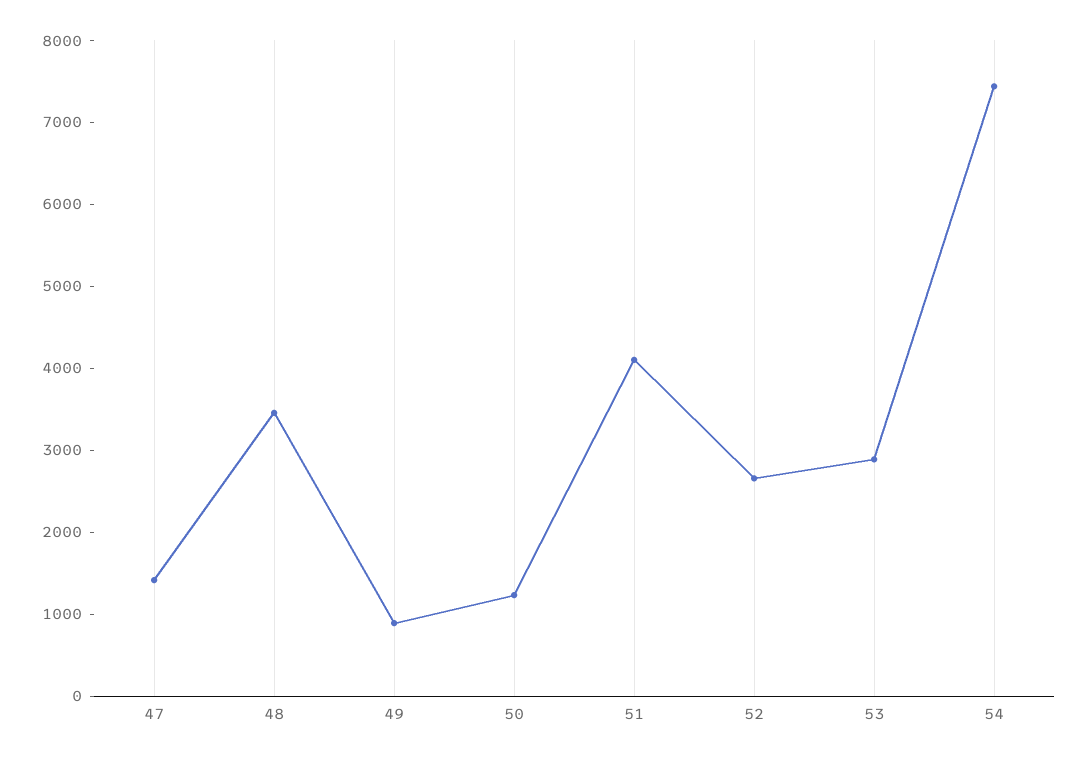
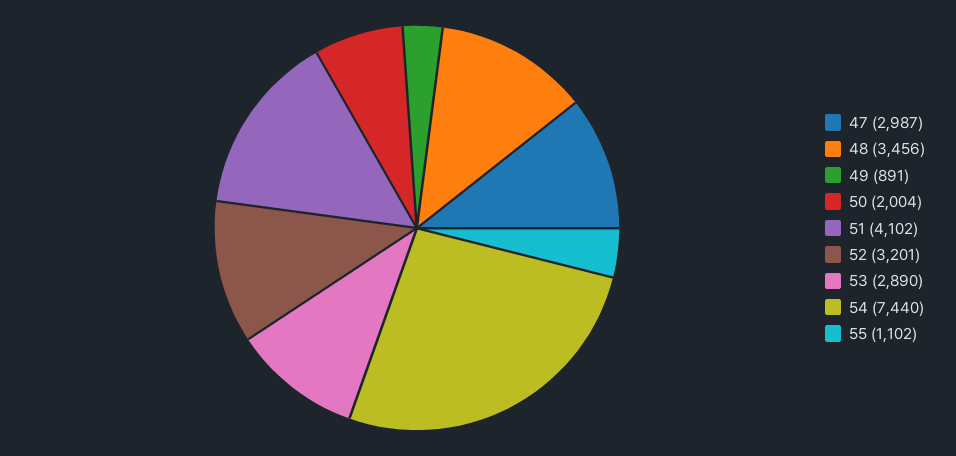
  {
-   "47": 1400,
+   "47": 2987,
    "48": 3456,
    "49": 891,
-   "50": 1200,
+   "50": 2004,
    "51": 4102,
-   "52": 2600,
+   "52": 3201,
    "53": 2890,
-   "54": 7440
+   "54": 7440,
+   "55": 1102
  }

